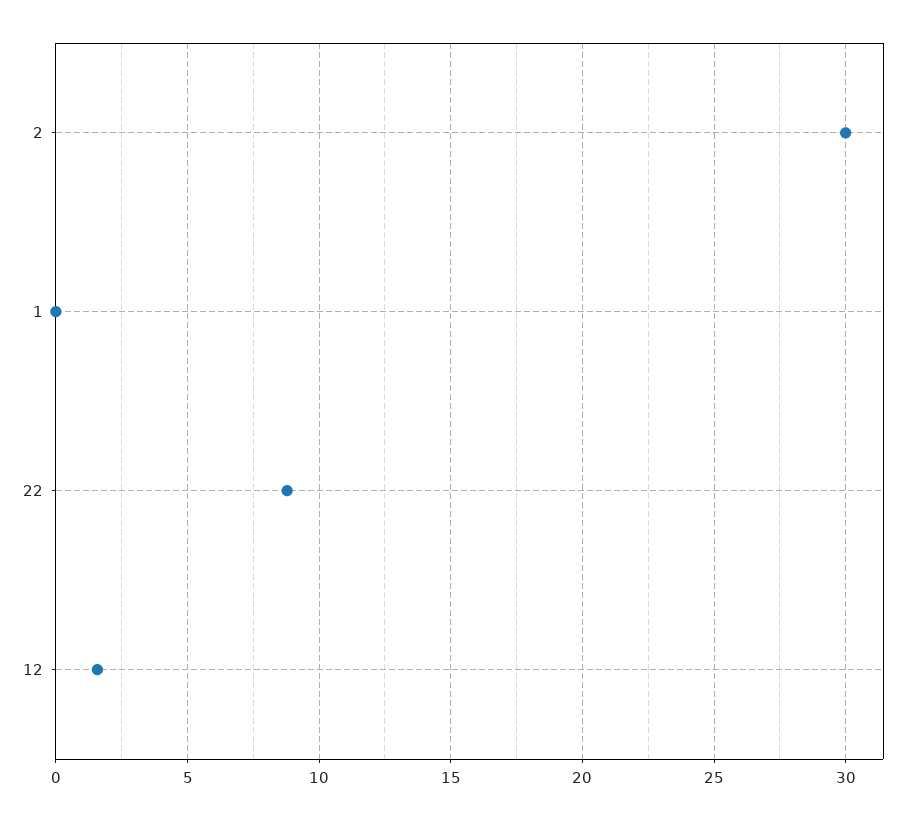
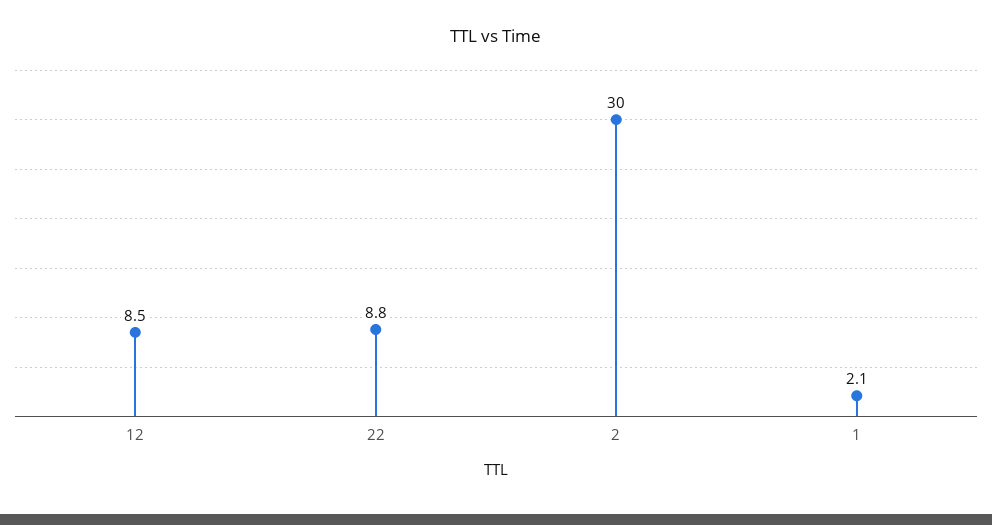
  {
    "2": 30,
-   "1": 0,
+   "1": 2.1,
    "22": 8.8,
-   "12": 1.5
+   "12": 8.5
  }

